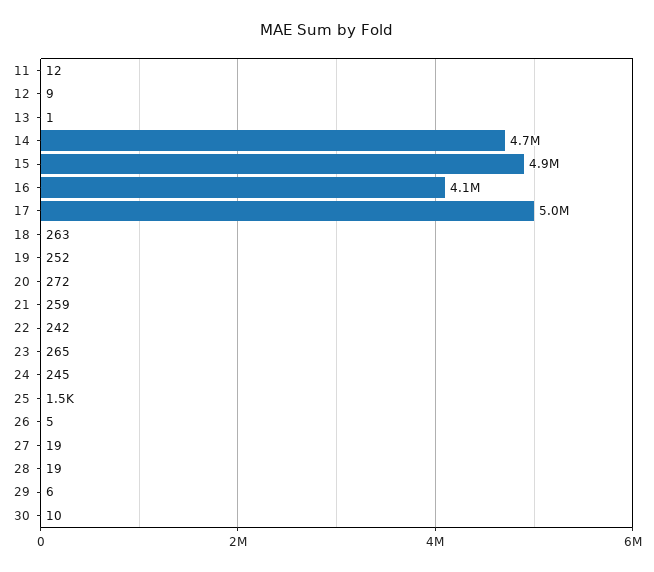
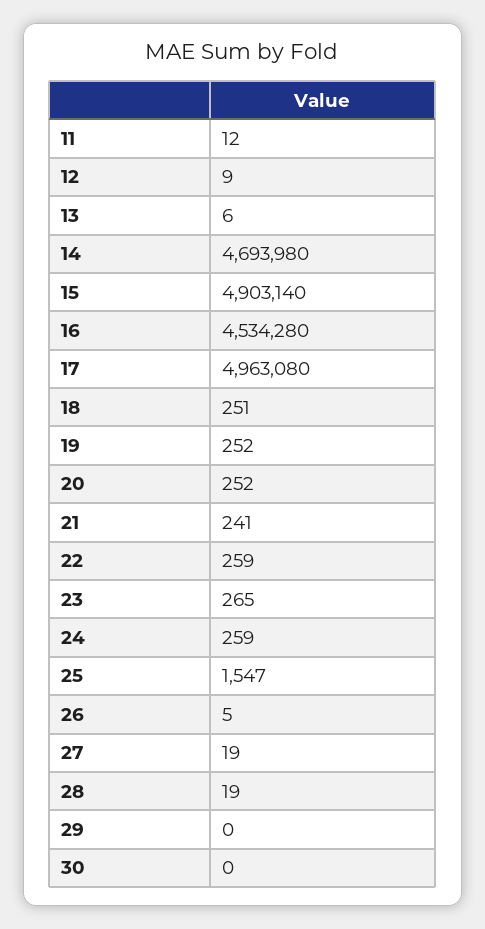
  {
    "11": 12,
    "12": 9,
-   "13": 1,
+   "13": 6,
    "14": 4693980,
    "15": 4903140,
-   "16": 4100000,
+   "16": 4534280,
    "17": 4963080,
-   "18": 263,
+   "18": 251,
    "19": 252,
-   "20": 272,
+   "20": 252,
-   "21": 259,
+   "21": 241,
-   "22": 242,
+   "22": 259,
    "23": 265,
-   "24": 245,
+   "24": 259,
    "25": 1547,
    "26": 5,
    "27": 19,
    "28": 19,
-   "29": 6,
+   "29": 0,
-   "30": 10
+   "30": 0
  }

